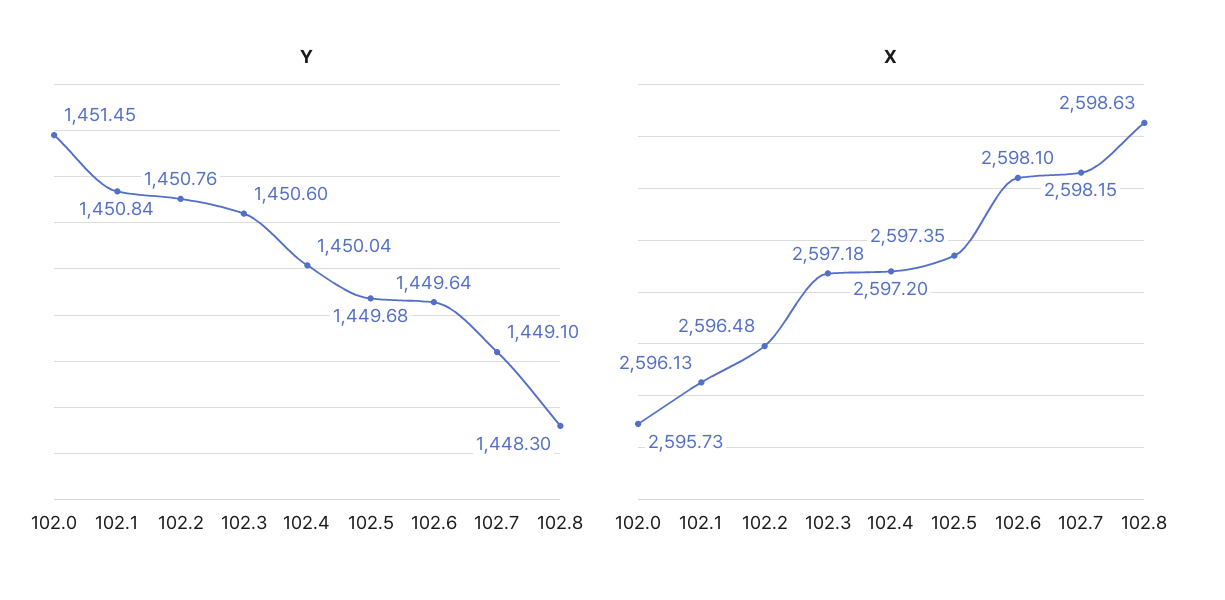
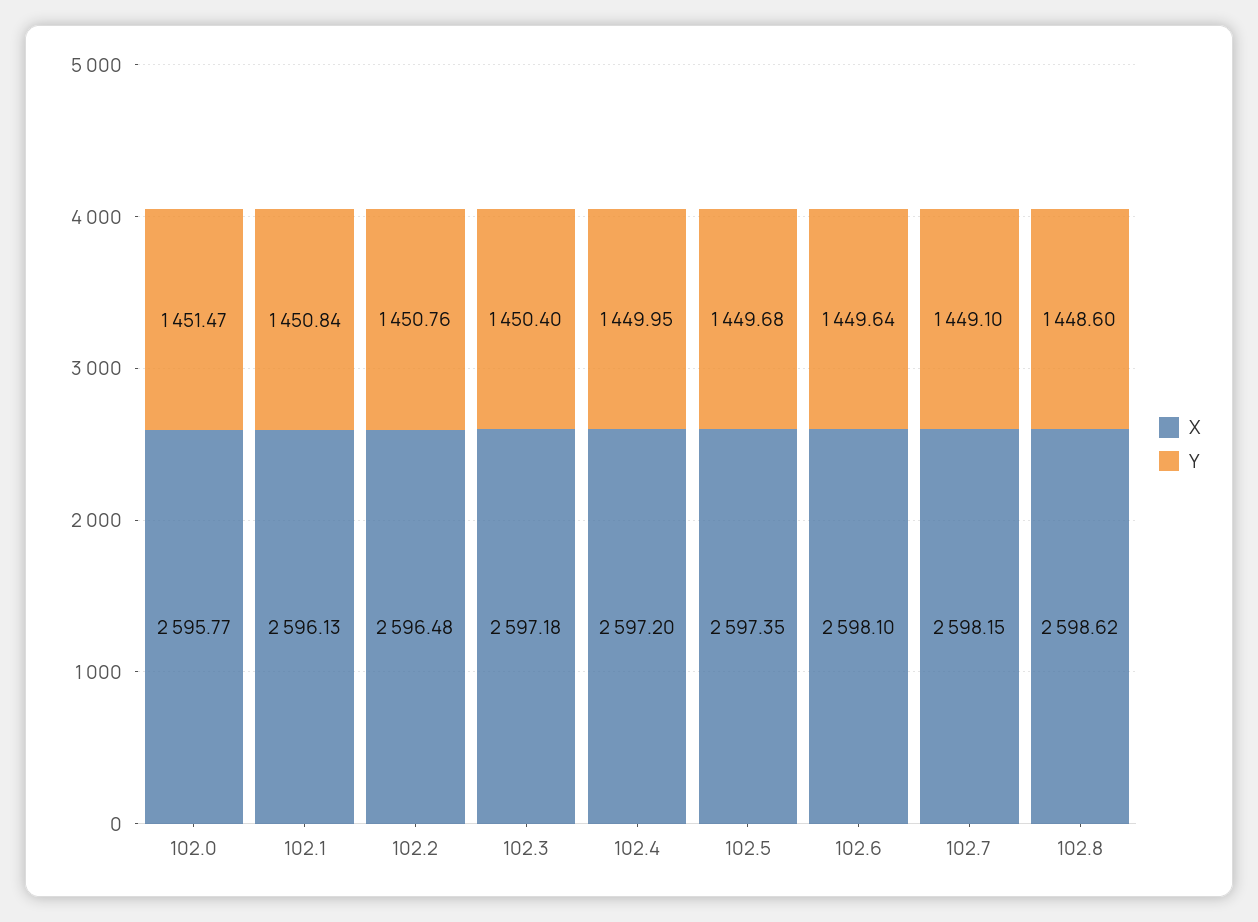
  {
    "Y": {
-     "102.0": 1451.45,
+     "102.0": 1451.47,
      "102.1": 1450.84,
      "102.2": 1450.76,
-     "102.3": 1450.6,
+     "102.3": 1450.4,
-     "102.4": 1450.04,
+     "102.4": 1449.95,
      "102.5": 1449.68,
      "102.6": 1449.64,
      "102.7": 1449.1,
-     "102.8": 1448.3
+     "102.8": 1448.6
    },
    "X": {
-     "102.0": 2595.73,
+     "102.0": 2595.77,
      "102.1": 2596.13,
      "102.2": 2596.48,
      "102.3": 2597.18,
      "102.4": 2597.2,
      "102.5": 2597.35,
      "102.6": 2598.1,
      "102.7": 2598.15,
-     "102.8": 2598.63
+     "102.8": 2598.62
    }
  }

